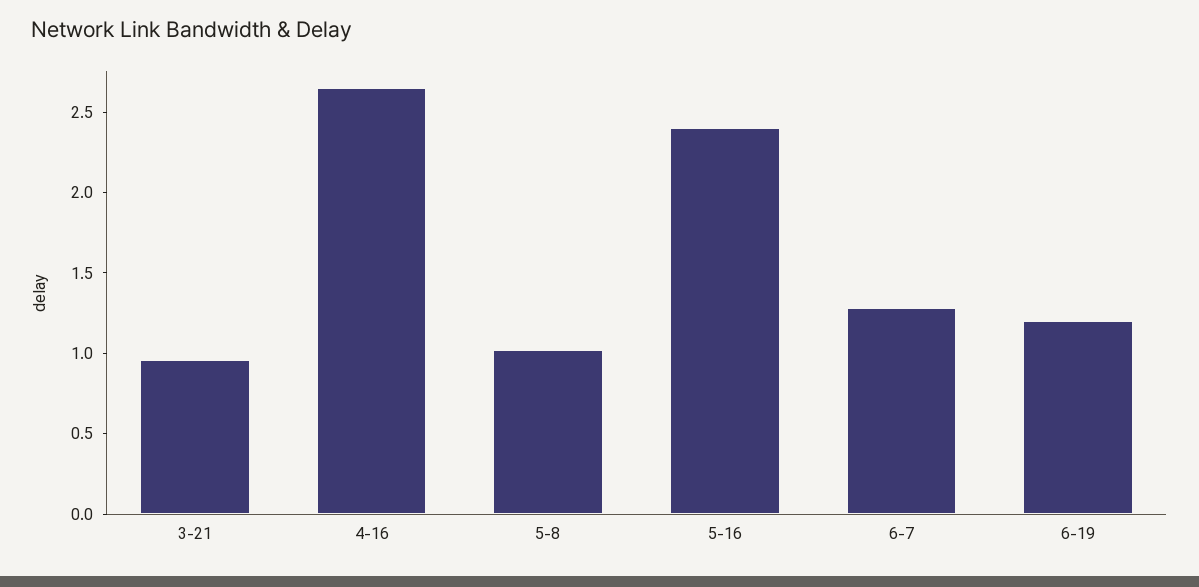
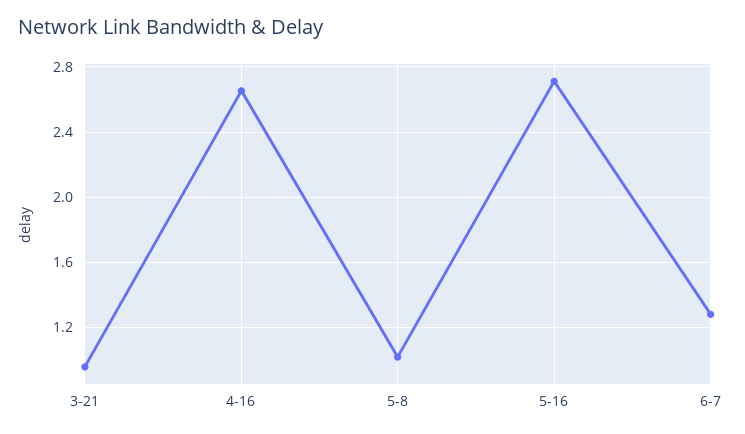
  {
    "3-21": 0.95,
    "4-16": 2.65,
    "5-8": 1,
-   "5-16": 2.4,
+   "5-16": 2.7,
-   "6-7": 1.3,
+   "6-7": 1.3
-   "6-19": 1.2
  }

